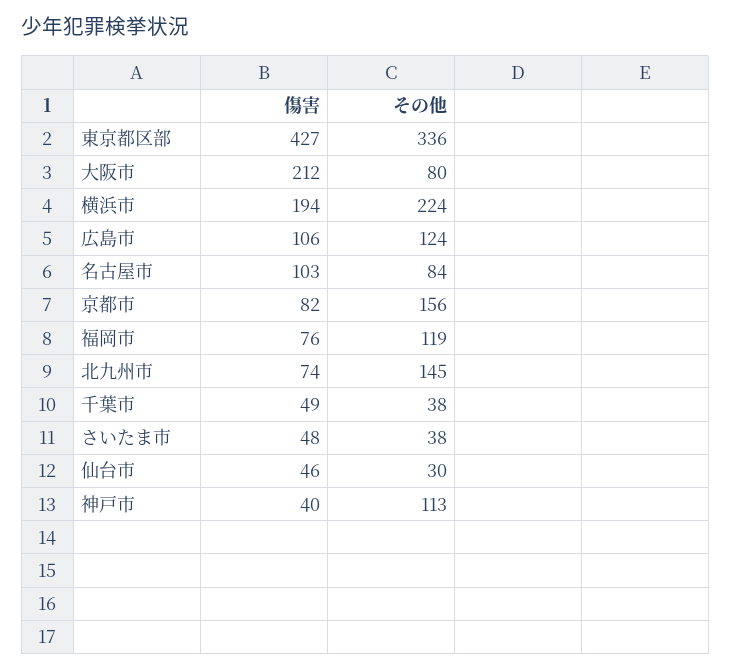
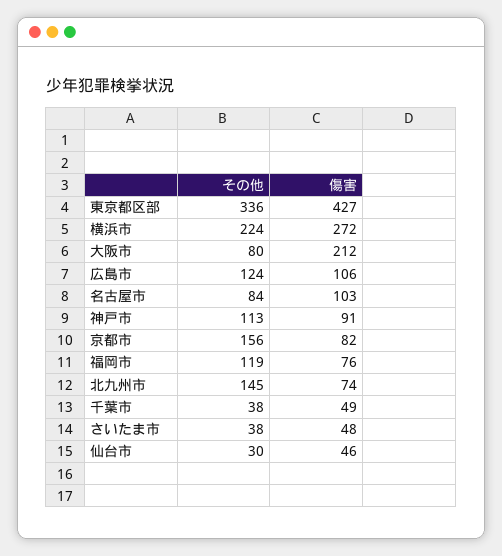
  {
    "傷害": {
      "東京都区部": 427,
      "大阪市": 212,
-     "横浜市": 194,
+     "横浜市": 272,
      "広島市": 106,
      "名古屋市": 103,
      "京都市": 82,
      "福岡市": 76,
      "北九州市": 74,
      "千葉市": 49,
      "さいたま市": 48,
      "仙台市": 46,
-     "神戸市": 40
+     "神戸市": 91
    },
    "その他": {
      "東京都区部": 336,
      "大阪市": 80,
      "横浜市": 224,
      "広島市": 124,
      "名古屋市": 84,
      "京都市": 156,
      "福岡市": 119,
      "北九州市": 145,
      "千葉市": 38,
      "さいたま市": 38,
      "仙台市": 30,
      "神戸市": 113
    }
  }

